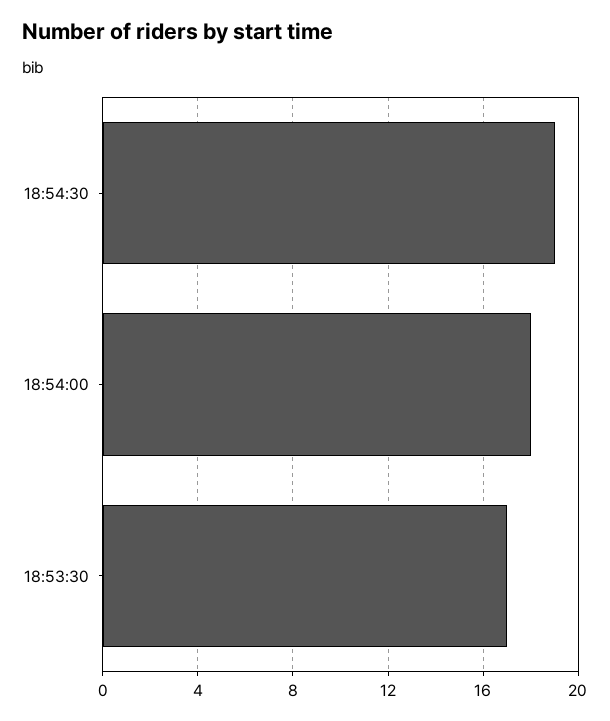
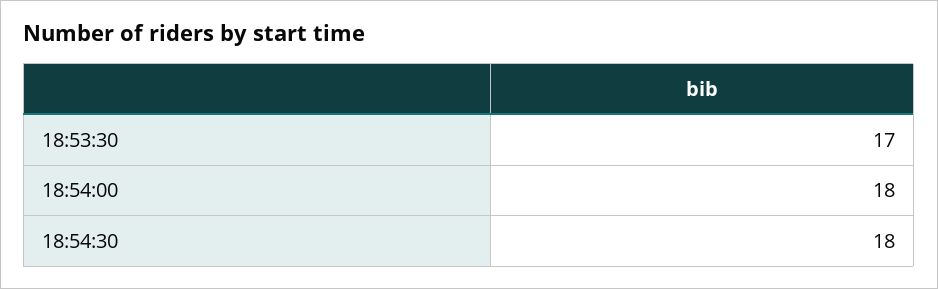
  {
-   "18:54:30": 19,
+   "18:54:30": 18,
    "18:54:00": 18,
    "18:53:30": 17
  }

